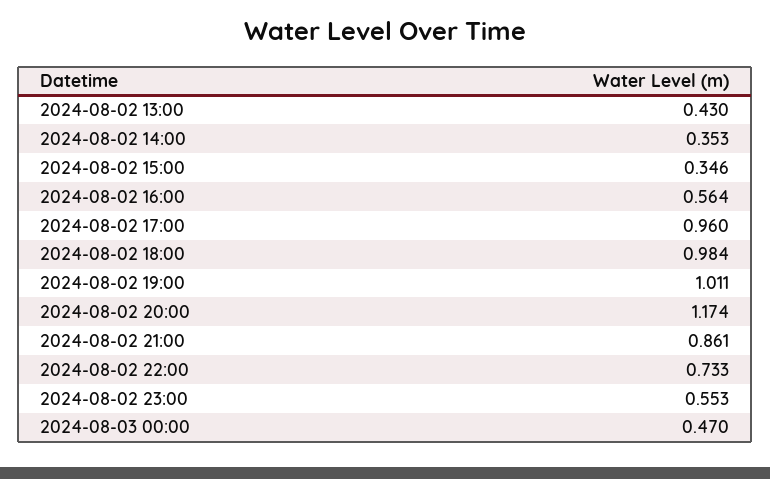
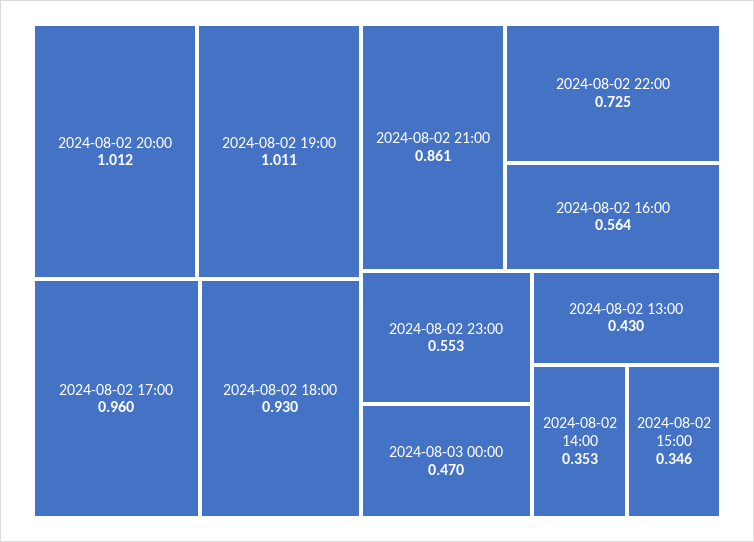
  {
    "2024-08-02 13:00": 0.43,
    "2024-08-02 14:00": 0.353,
    "2024-08-02 15:00": 0.346,
    "2024-08-02 16:00": 0.564,
    "2024-08-02 17:00": 0.96,
-   "2024-08-02 18:00": 0.984,
+   "2024-08-02 18:00": 0.93,
    "2024-08-02 19:00": 1.011,
-   "2024-08-02 20:00": 1.174,
+   "2024-08-02 20:00": 1.012,
    "2024-08-02 21:00": 0.861,
-   "2024-08-02 22:00": 0.733,
+   "2024-08-02 22:00": 0.725,
    "2024-08-02 23:00": 0.553,
    "2024-08-03 00:00": 0.47
  }

